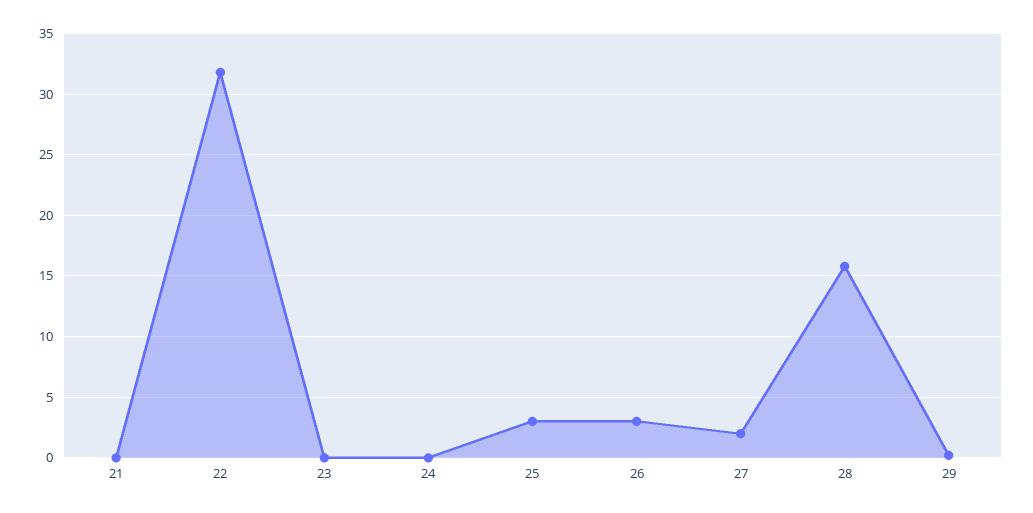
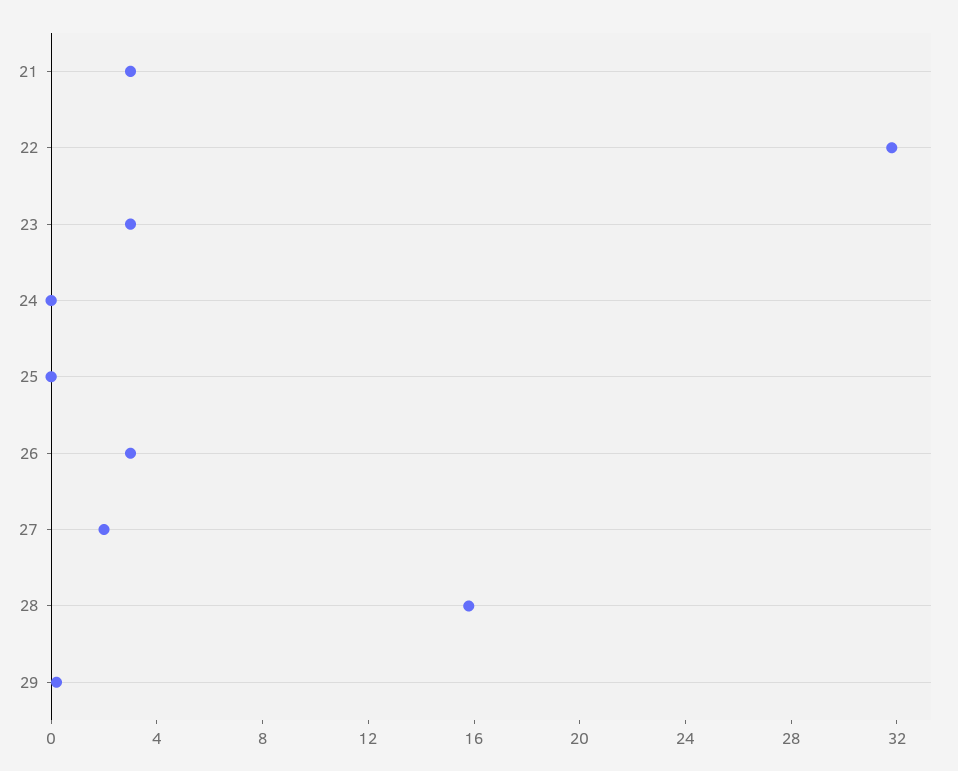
  {
-   "21": 0,
+   "21": 3,
    "22": 32,
-   "23": 0,
+   "23": 3,
    "24": 0,
-   "25": 3,
+   "25": 0,
    "26": 3,
    "27": 2,
    "28": 16,
    "29": 0
  }

